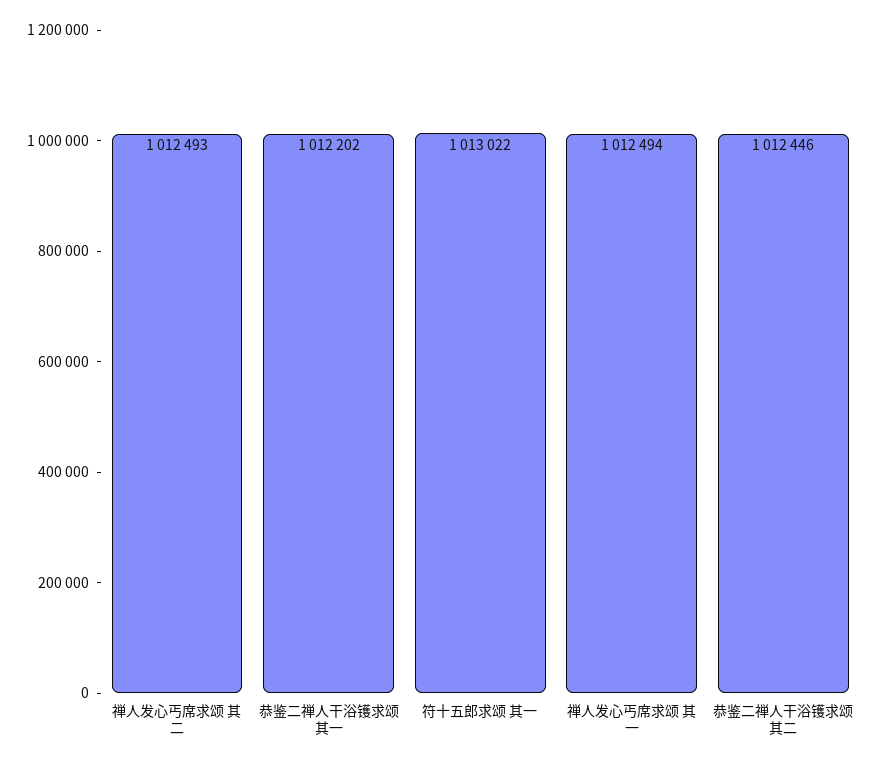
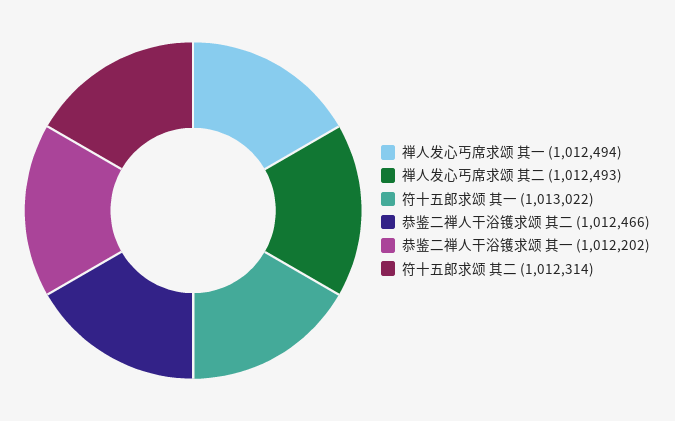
  {
    "禅人发心丐席求颂 其二": 1012493,
    "恭鉴二禅人干浴镬求颂 其一": 1012202,
    "符十五郎求颂 其一": 1013022,
    "禅人发心丐席求颂 其一": 1012494,
-   "恭鉴二禅人干浴镬求颂 其二": 1012446
+   "恭鉴二禅人干浴镬求颂 其二": 1012466,
+   "符十五郎求颂 其二": 1012314
  }

